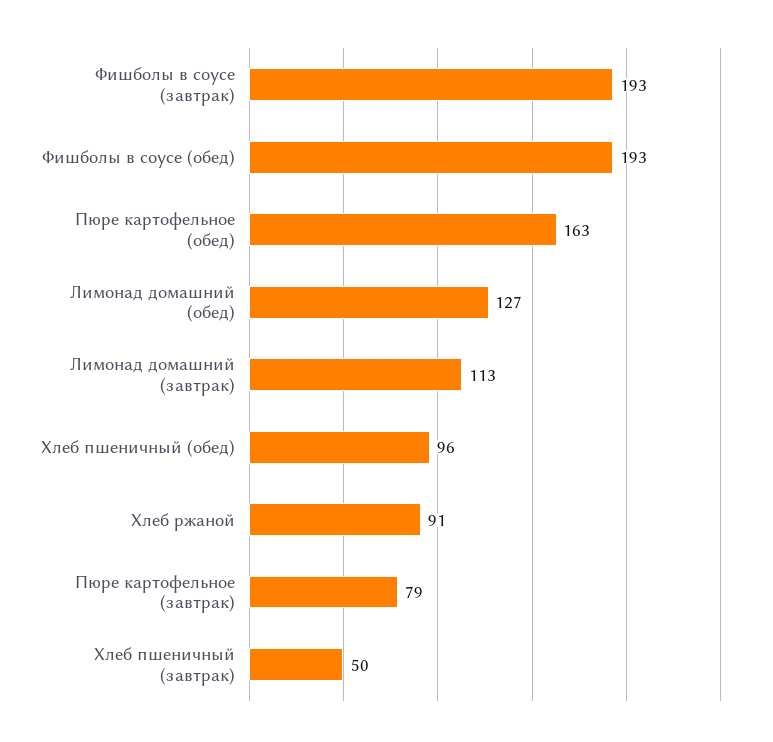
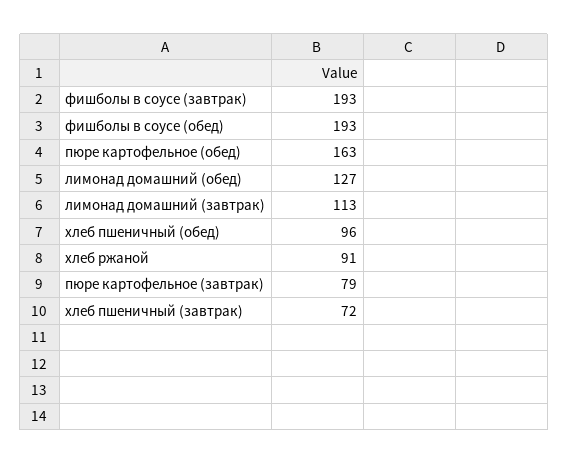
  {
    "Фишболы в соусе (завтрак)": 193,
    "Фишболы в соусе (обед)": 193,
    "Пюре картофельное (обед)": 163,
    "Лимонад домашний (обед)": 127,
    "Лимонад домашний (завтрак)": 113,
    "Хлеб пшеничный (обед)": 96,
    "Хлеб ржаной": 91,
    "Пюре картофельное (завтрак)": 79,
-   "Хлеб пшеничный (завтрак)": 50
+   "Хлеб пшеничный (завтрак)": 72
  }

